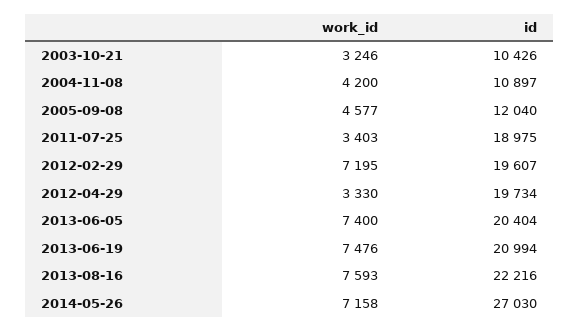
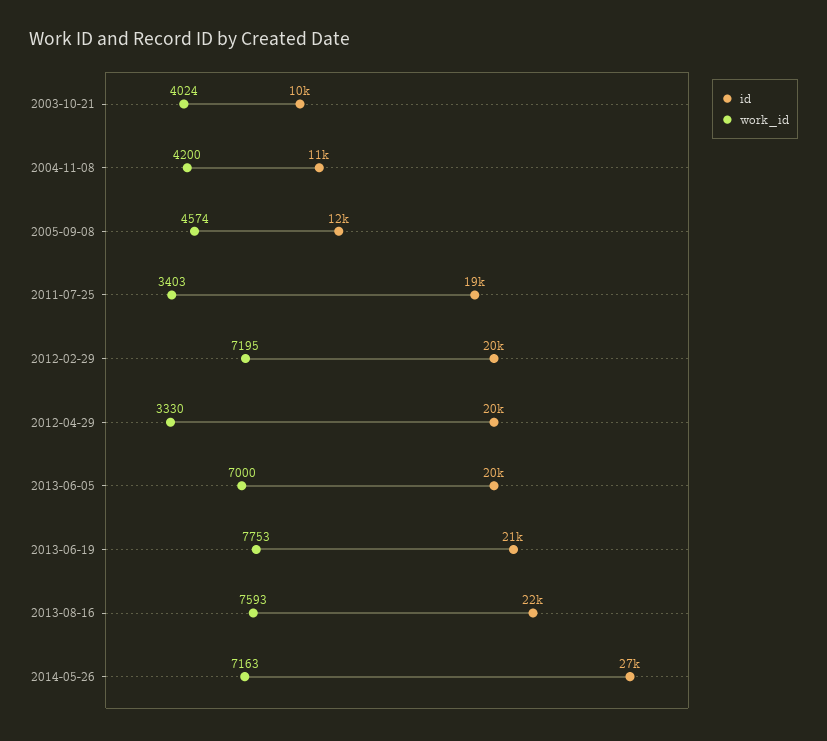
  {
    "work_id": {
-     "2003-10-21": 3246,
+     "2003-10-21": 4024,
      "2004-11-08": 4200,
-     "2005-09-08": 4577,
+     "2005-09-08": 4574,
      "2011-07-25": 3403,
      "2012-02-29": 7195,
      "2012-04-29": 3330,
-     "2013-06-05": 7400,
+     "2013-06-05": 7000,
-     "2013-06-19": 7476,
+     "2013-06-19": 7753,
      "2013-08-16": 7593,
-     "2014-05-26": 7158
+     "2014-05-26": 7163
    },
    "id": {
      "2003-10-21": 10426,
      "2004-11-08": 10897,
      "2005-09-08": 12040,
      "2011-07-25": 18975,
      "2012-02-29": 19607,
      "2012-04-29": 19734,
      "2013-06-05": 20404,
      "2013-06-19": 20994,
      "2013-08-16": 22216,
      "2014-05-26": 27030
    }
  }

